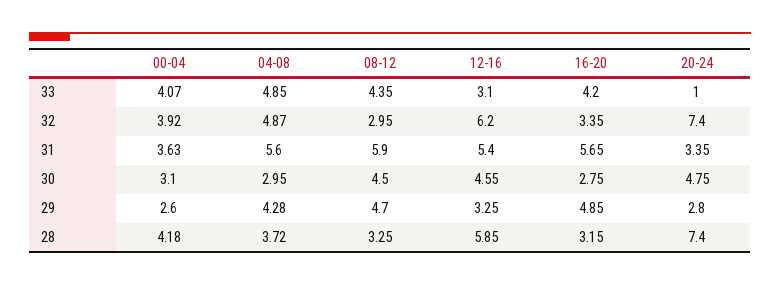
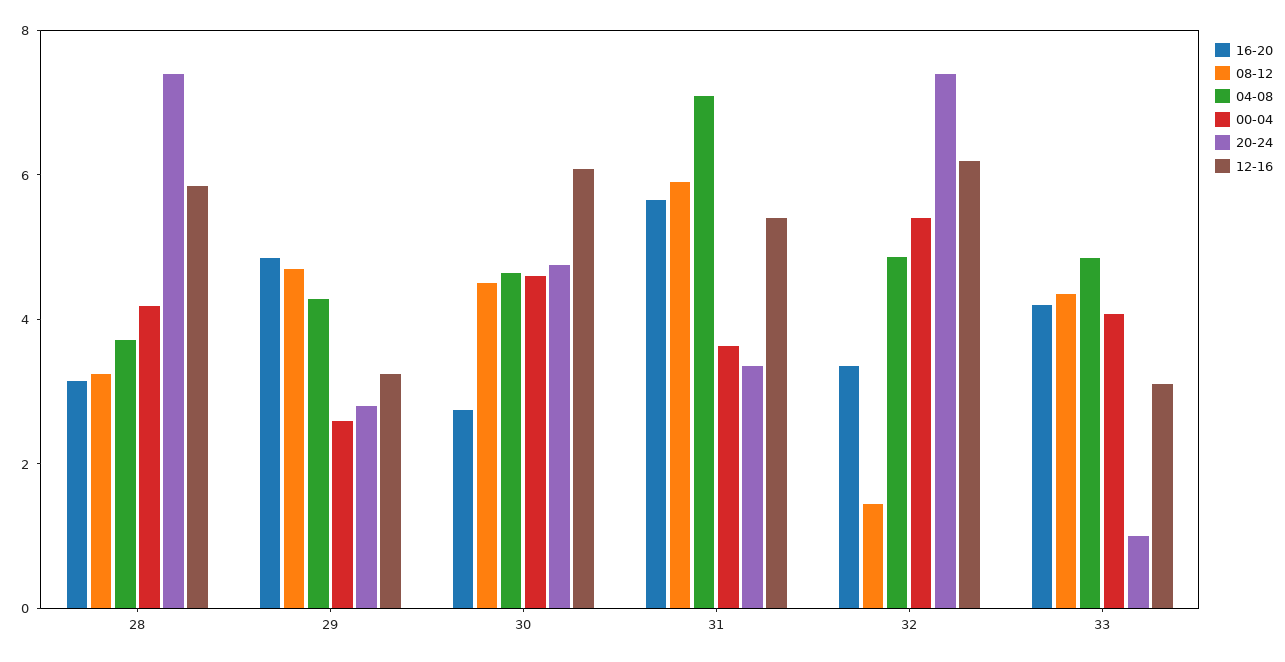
  {
    "00-04": {
      "33": 4.07,
-     "32": 3.92,
+     "32": 5.5,
      "31": 3.63,
-     "30": 3.1,
+     "30": 4.5,
      "29": 2.6,
      "28": 4.18
    },
    "04-08": {
      "33": 4.85,
      "32": 4.87,
-     "31": 5.6,
+     "31": 7,
-     "30": 2.95,
+     "30": 4.5,
      "29": 4.28,
      "28": 3.72
    },
    "08-12": {
      "33": 4.35,
-     "32": 2.95,
+     "32": 1.5,
      "31": 5.9,
      "30": 4.5,
      "29": 4.7,
      "28": 3.25
    },
    "12-16": {
      "33": 3.1,
      "32": 6.2,
      "31": 5.4,
-     "30": 4.55,
+     "30": 6,
      "29": 3.25,
      "28": 5.85
    },
    "16-20": {
      "33": 4.2,
      "32": 3.35,
      "31": 5.65,
      "30": 2.75,
      "29": 4.85,
      "28": 3.15
    },
    "20-24": {
      "33": 1,
      "32": 7.4,
      "31": 3.35,
      "30": 4.75,
      "29": 2.8,
      "28": 7.4
    }
  }

